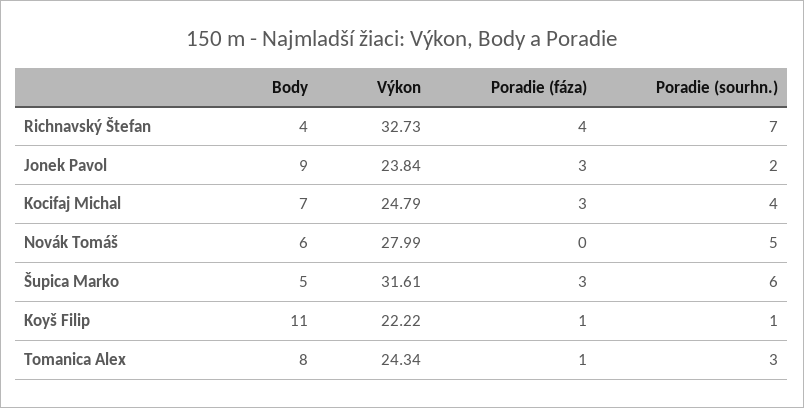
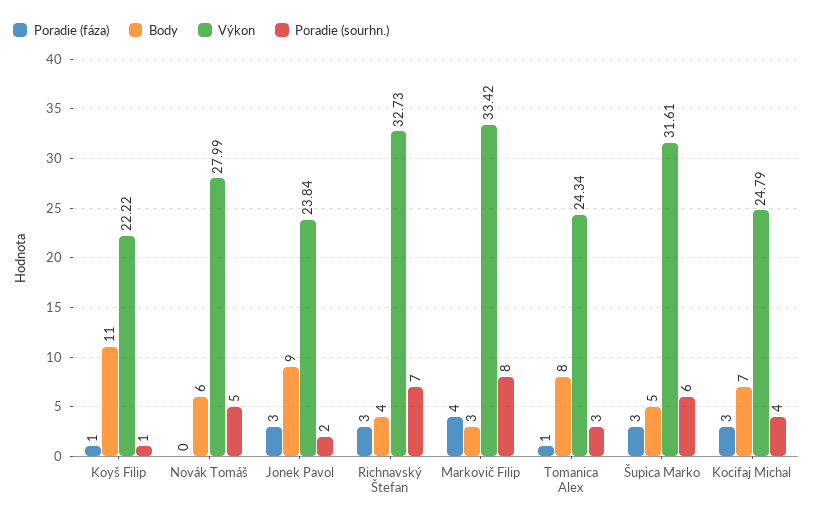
  {
    "Body": {
      "Richnavský Štefan": 4,
      "Jonek Pavol": 9,
      "Kocifaj Michal": 7,
      "Novák Tomáš": 6,
      "Šupica Marko": 5,
      "Koyš Filip": 11,
-     "Tomanica Alex": 8
+     "Tomanica Alex": 8,
+     "Markovič Filip": 3
    },
    "Výkon": {
      "Richnavský Štefan": 32.73,
      "Jonek Pavol": 23.84,
      "Kocifaj Michal": 24.79,
      "Novák Tomáš": 27.99,
      "Šupica Marko": 31.61,
      "Koyš Filip": 22.22,
-     "Tomanica Alex": 24.34
+     "Tomanica Alex": 24.34,
+     "Markovič Filip": 33.42
    },
    "Poradie (fáza)": {
-     "Richnavský Štefan": 4,
+     "Richnavský Štefan": 3,
      "Jonek Pavol": 3,
      "Kocifaj Michal": 3,
      "Novák Tomáš": 0,
      "Šupica Marko": 3,
      "Koyš Filip": 1,
-     "Tomanica Alex": 1
+     "Tomanica Alex": 1,
+     "Markovič Filip": 4
    },
    "Poradie (sourhn.)": {
      "Richnavský Štefan": 7,
      "Jonek Pavol": 2,
      "Kocifaj Michal": 4,
      "Novák Tomáš": 5,
      "Šupica Marko": 6,
      "Koyš Filip": 1,
-     "Tomanica Alex": 3
+     "Tomanica Alex": 3,
+     "Markovič Filip": 8
    }
  }

